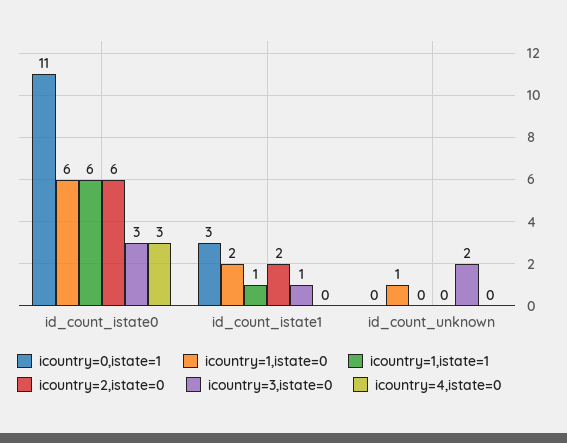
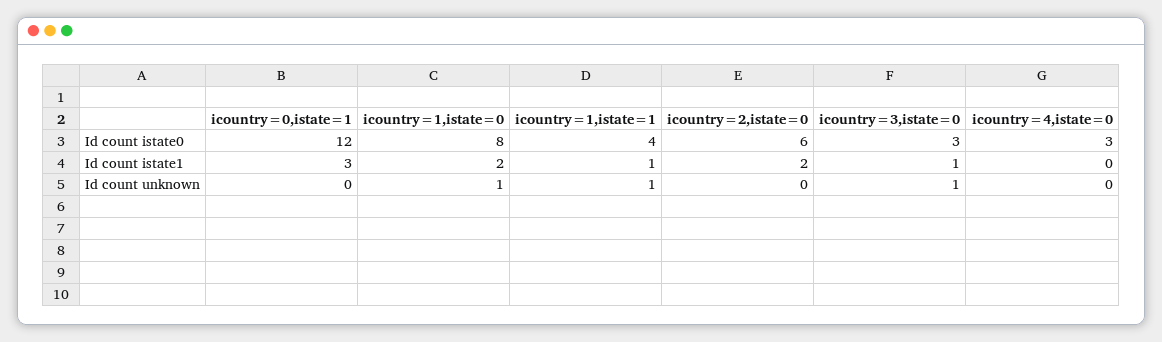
  {
    "icountry=0,istate=1": {
-     "id_count_istate0": 11,
+     "id_count_istate0": 12,
      "id_count_istate1": 3,
      "id_count_unknown": 0
    },
    "icountry=1,istate=0": {
-     "id_count_istate0": 6,
+     "id_count_istate0": 8,
      "id_count_istate1": 2,
      "id_count_unknown": 1
    },
    "icountry=1,istate=1": {
-     "id_count_istate0": 6,
+     "id_count_istate0": 4,
      "id_count_istate1": 1,
-     "id_count_unknown": 0
+     "id_count_unknown": 1
    },
    "icountry=2,istate=0": {
      "id_count_istate0": 6,
      "id_count_istate1": 2,
      "id_count_unknown": 0
    },
    "icountry=3,istate=0": {
      "id_count_istate0": 3,
      "id_count_istate1": 1,
-     "id_count_unknown": 2
+     "id_count_unknown": 1
    },
    "icountry=4,istate=0": {
      "id_count_istate0": 3,
      "id_count_istate1": 0,
      "id_count_unknown": 0
    }
  }

